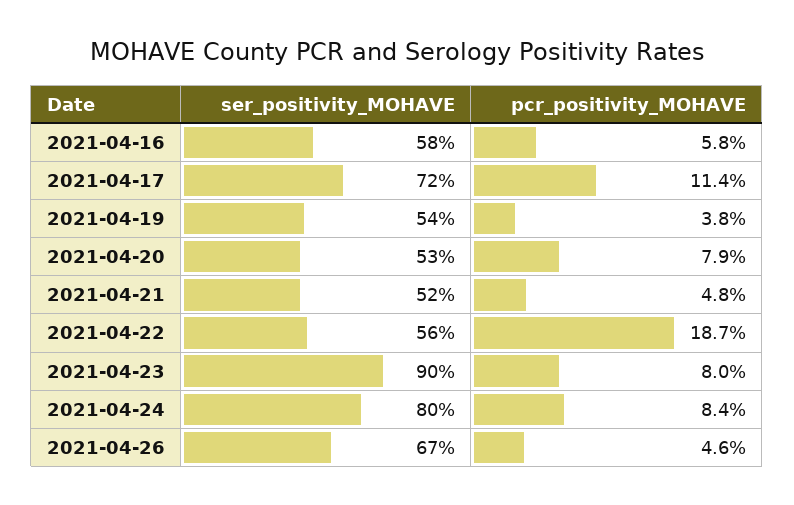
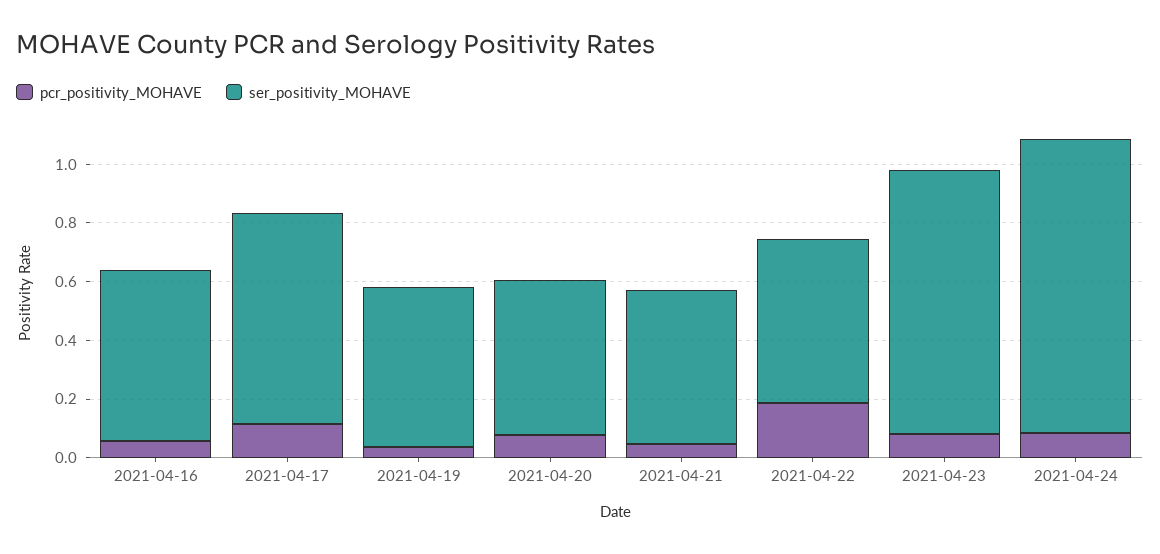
  {
    "ser_positivity_MOHAVE": {
      "2021-04-16": 0.58,
      "2021-04-17": 0.72,
      "2021-04-19": 0.54,
      "2021-04-20": 0.53,
      "2021-04-21": 0.52,
      "2021-04-22": 0.56,
      "2021-04-23": 0.9,
-     "2021-04-24": 0.8,
+     "2021-04-24": 1
-     "2021-04-26": 0.67
    },
    "pcr_positivity_MOHAVE": {
      "2021-04-16": 0.058,
      "2021-04-17": 0.114,
      "2021-04-19": 0.038,
      "2021-04-20": 0.079,
      "2021-04-21": 0.048,
      "2021-04-22": 0.187,
      "2021-04-23": 0.08,
-     "2021-04-24": 0.084,
+     "2021-04-24": 0.084
-     "2021-04-26": 0.046
    }
  }

